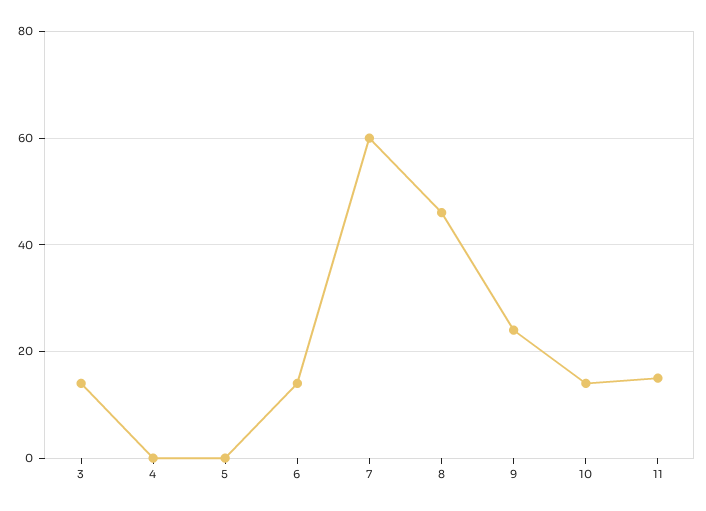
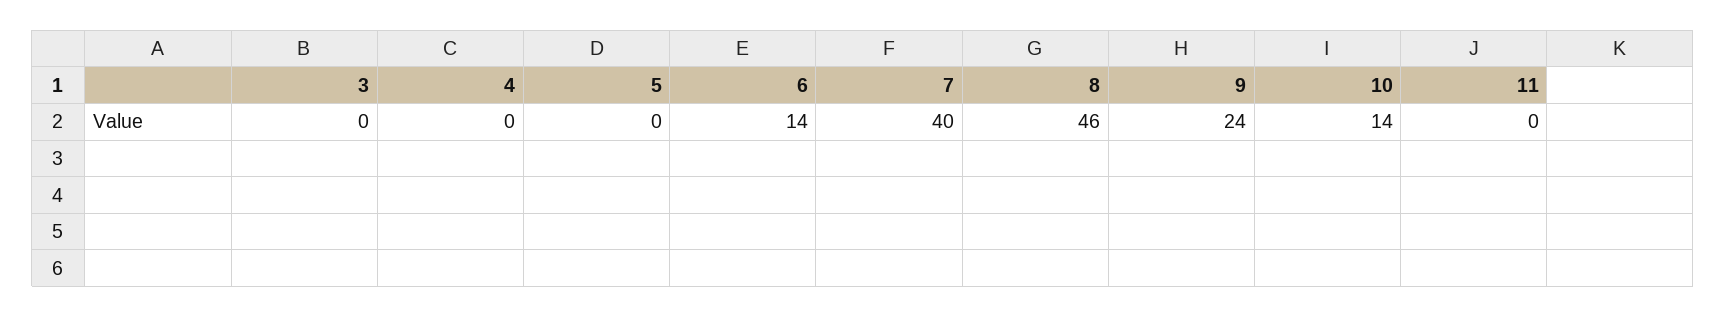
  {
-   "3": 15,
+   "3": 0,
    "4": 0,
    "5": 0,
    "6": 14,
-   "7": 60,
+   "7": 40,
    "8": 46,
    "9": 24,
    "10": 14,
-   "11": 15
+   "11": 0
  }

